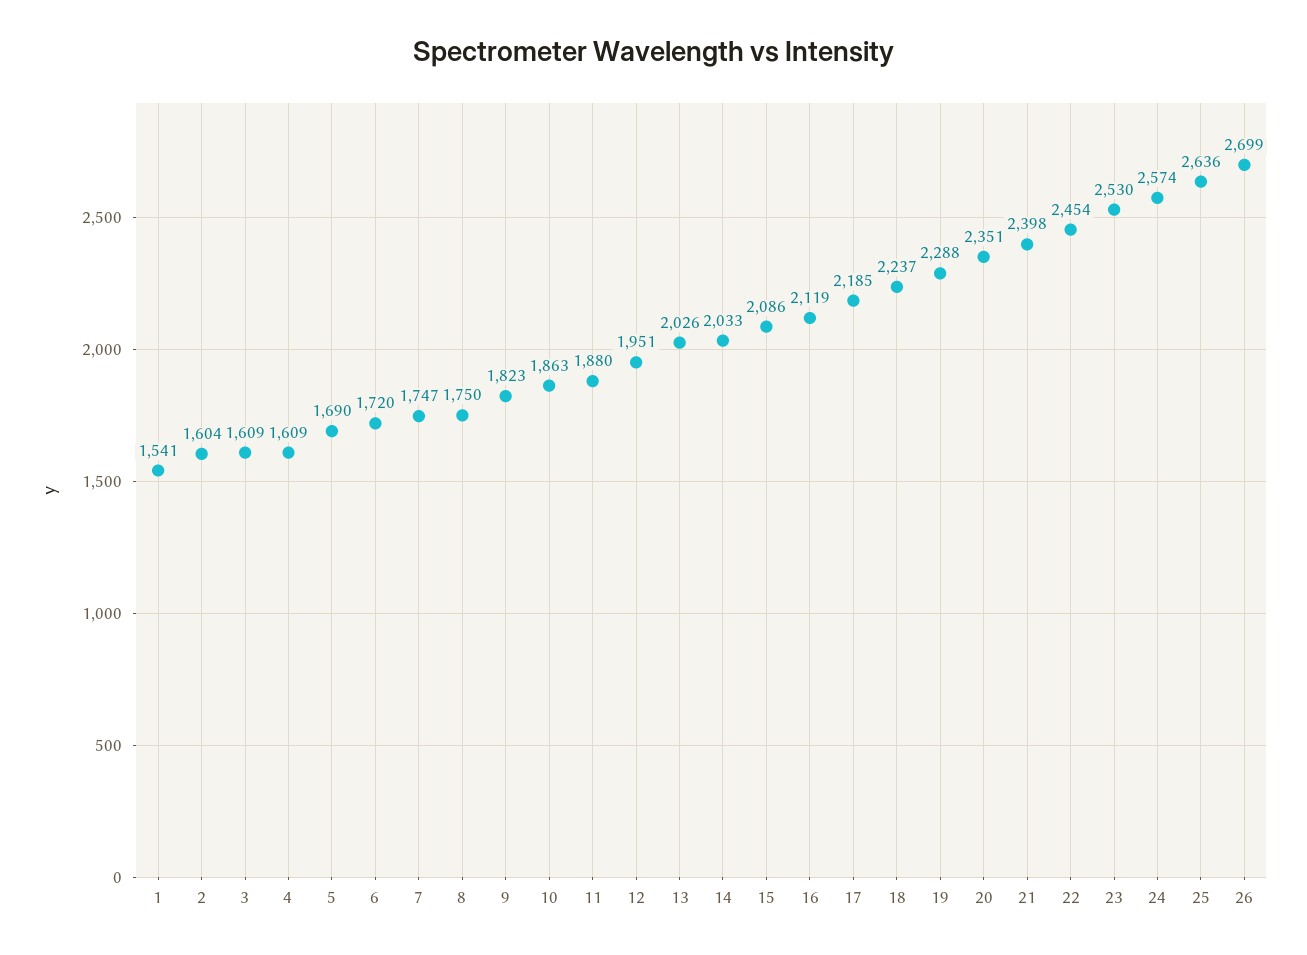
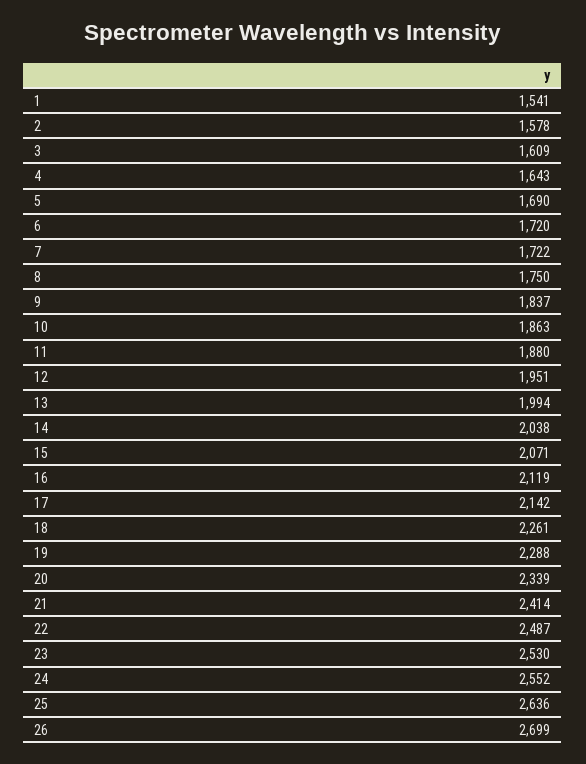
  {
    "1": 1541,
-   "2": 1604,
+   "2": 1578,
    "3": 1609,
-   "4": 1609,
+   "4": 1643,
    "5": 1690,
    "6": 1720,
-   "7": 1747,
+   "7": 1722,
    "8": 1750,
-   "9": 1823,
+   "9": 1837,
    "10": 1863,
    "11": 1880,
    "12": 1951,
-   "13": 2026,
+   "13": 1994,
-   "14": 2033,
+   "14": 2038,
-   "15": 2086,
+   "15": 2071,
    "16": 2119,
-   "17": 2185,
+   "17": 2142,
-   "18": 2237,
+   "18": 2261,
    "19": 2288,
-   "20": 2351,
+   "20": 2339,
-   "21": 2398,
+   "21": 2414,
-   "22": 2454,
+   "22": 2487,
    "23": 2530,
-   "24": 2574,
+   "24": 2552,
    "25": 2636,
    "26": 2699
  }

